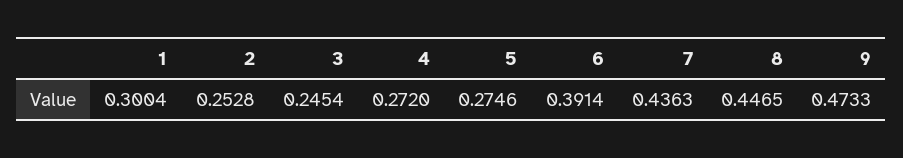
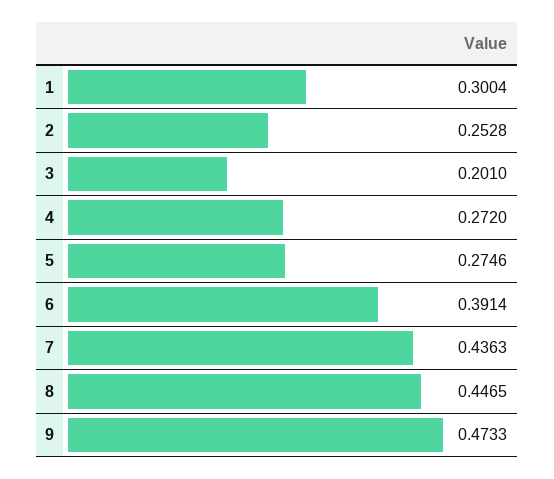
  {
    "1": 0.3004,
    "2": 0.2528,
-   "3": 0.2454,
+   "3": 0.201,
    "4": 0.272,
    "5": 0.2746,
    "6": 0.3914,
    "7": 0.4363,
    "8": 0.4465,
    "9": 0.4733
  }

